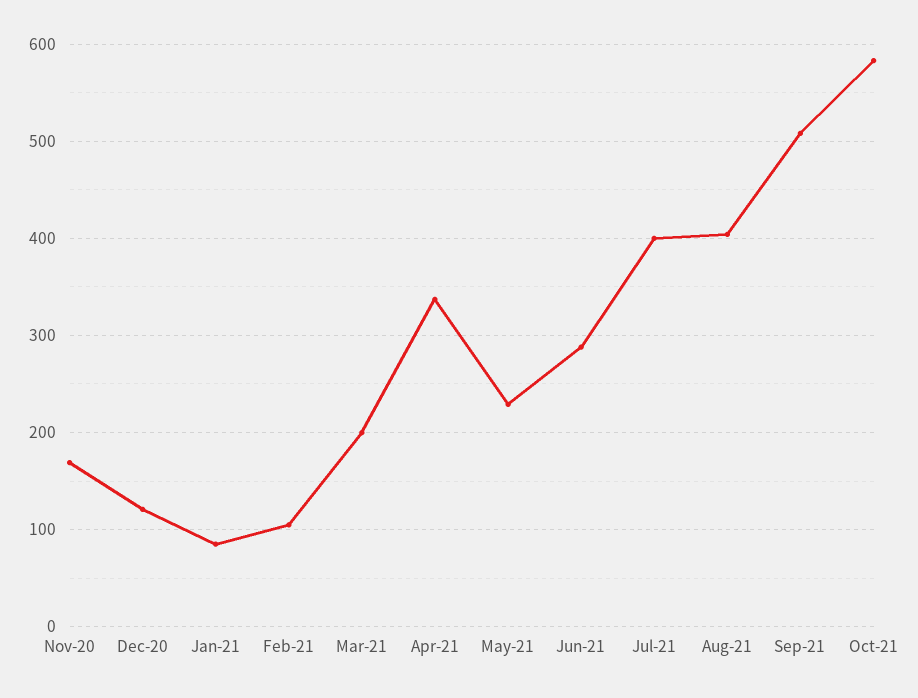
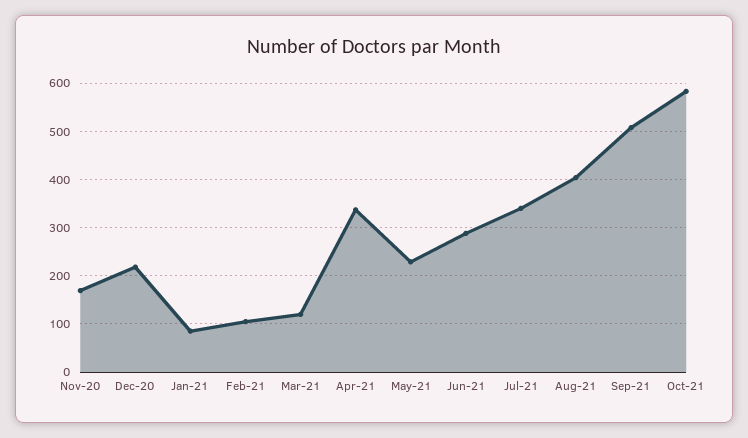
  {
    "Nov-20": 170,
-   "Dec-20": 120,
+   "Dec-20": 220,
    "Jan-21": 90,
    "Feb-21": 110,
-   "Mar-21": 200,
+   "Mar-21": 120,
    "Apr-21": 340,
    "May-21": 230,
    "Jun-21": 290,
-   "Jul-21": 400,
+   "Jul-21": 340,
    "Aug-21": 400,
    "Sep-21": 510,
    "Oct-21": 580
  }

